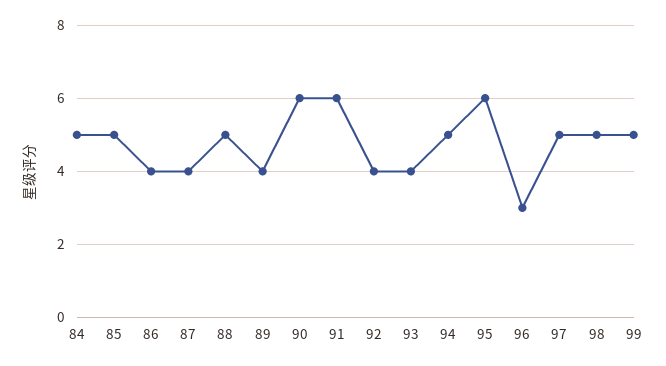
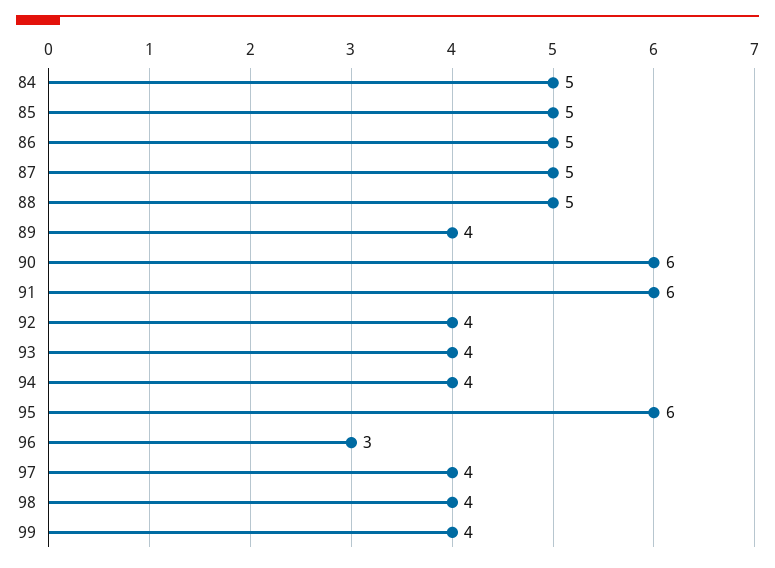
  {
    "84": 5,
    "85": 5,
-   "86": 4,
+   "86": 5,
-   "87": 4,
+   "87": 5,
    "88": 5,
    "89": 4,
    "90": 6,
    "91": 6,
    "92": 4,
    "93": 4,
-   "94": 5,
+   "94": 4,
    "95": 6,
    "96": 3,
-   "97": 5,
+   "97": 4,
-   "98": 5,
+   "98": 4,
-   "99": 5
+   "99": 4
  }

